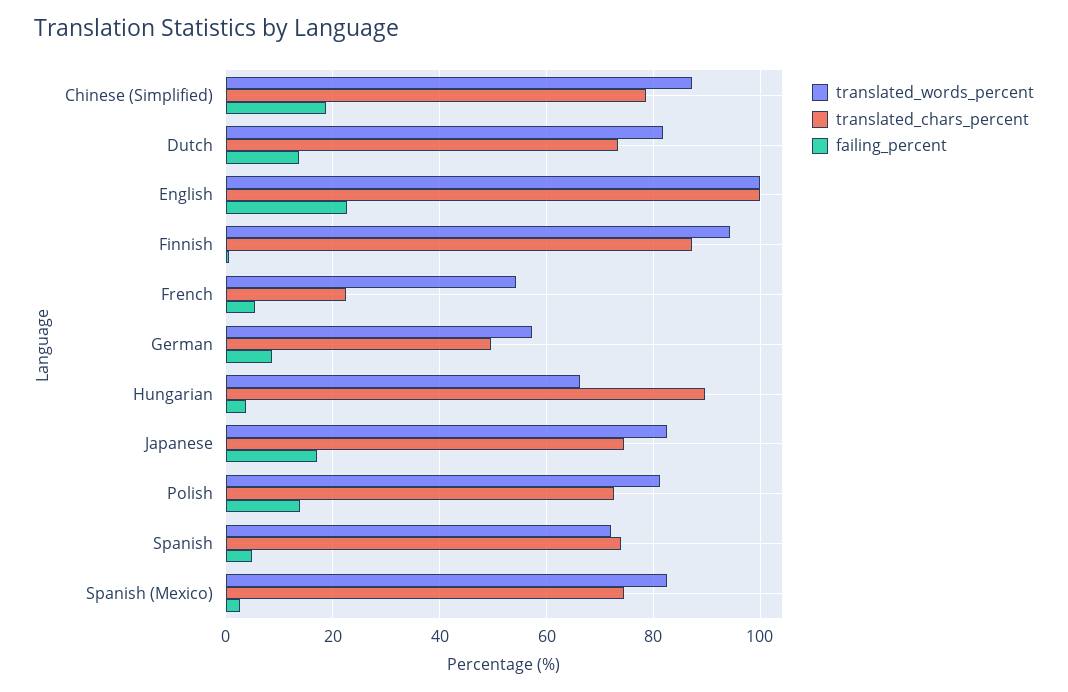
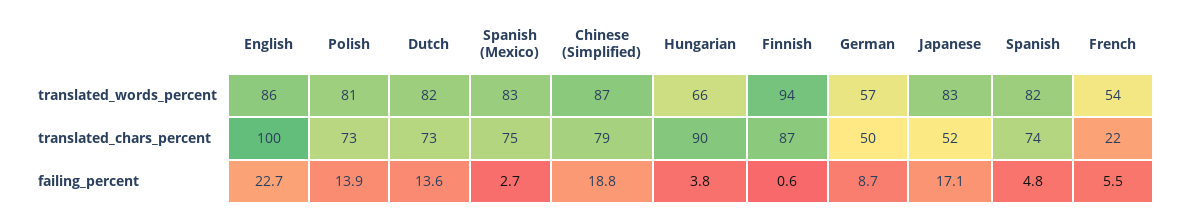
  {
    "translated_words_percent": {
      "Chinese (Simplified)": 87,
      "Dutch": 82,
-     "English": 100,
+     "English": 86,
      "Finnish": 94,
      "French": 54,
      "German": 57,
      "Hungarian": 66,
      "Japanese": 83,
      "Polish": 81,
-     "Spanish": 72,
+     "Spanish": 82,
      "Spanish (Mexico)": 83
    },
    "translated_chars_percent": {
      "Chinese (Simplified)": 79,
      "Dutch": 73,
      "English": 100,
      "Finnish": 87,
      "French": 22,
      "German": 50,
      "Hungarian": 90,
-     "Japanese": 74,
+     "Japanese": 52,
      "Polish": 73,
      "Spanish": 74,
      "Spanish (Mexico)": 75
    },
    "failing_percent": {
      "Chinese (Simplified)": 18.8,
      "Dutch": 13.6,
      "English": 22.7,
      "Finnish": 0.6,
      "French": 5.5,
      "German": 8.7,
      "Hungarian": 3.8,
      "Japanese": 17.1,
      "Polish": 13.9,
      "Spanish": 4.8,
      "Spanish (Mexico)": 2.7
    }
  }

